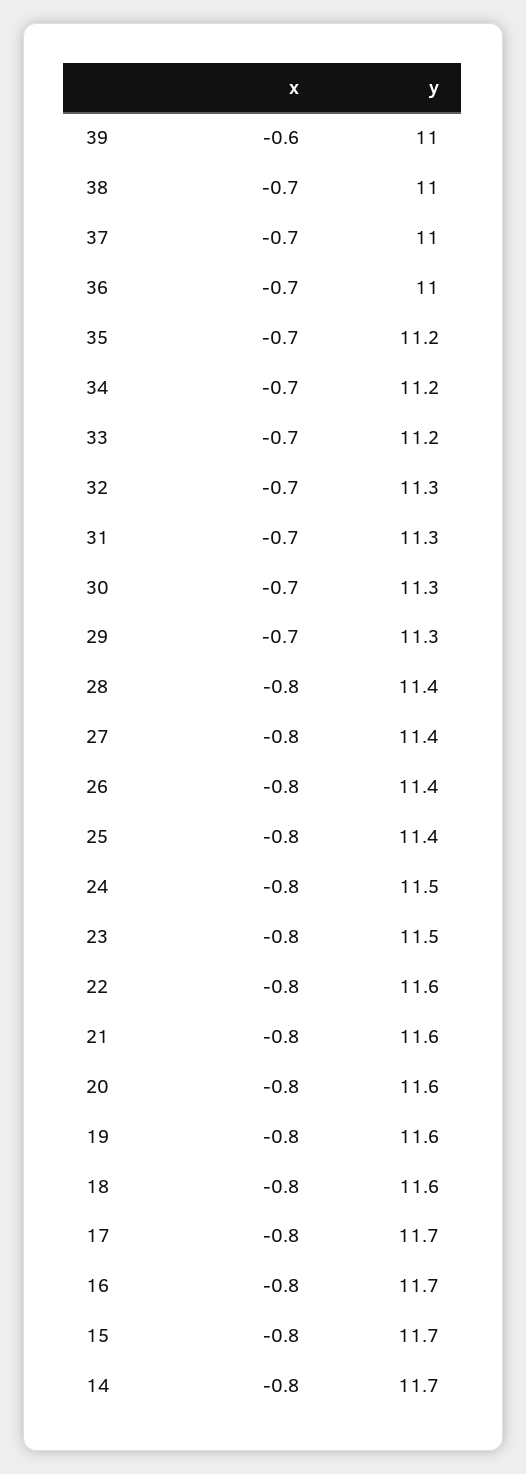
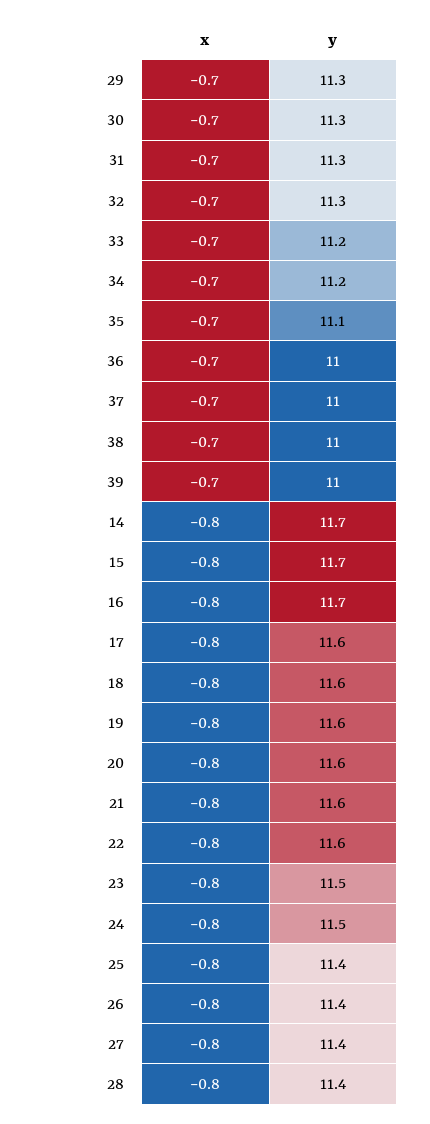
  {
    "x": {
-     "39": -0.6,
+     "39": -0.7,
      "38": -0.7,
      "37": -0.7,
      "36": -0.7,
      "35": -0.7,
      "34": -0.7,
      "33": -0.7,
      "32": -0.7,
      "31": -0.7,
      "30": -0.7,
      "29": -0.7,
      "28": -0.8,
      "27": -0.8,
      "26": -0.8,
      "25": -0.8,
      "24": -0.8,
      "23": -0.8,
      "22": -0.8,
      "21": -0.8,
      "20": -0.8,
      "19": -0.8,
      "18": -0.8,
      "17": -0.8,
      "16": -0.8,
      "15": -0.8,
      "14": -0.8
    },
    "y": {
      "39": 11,
      "38": 11,
      "37": 11,
      "36": 11,
-     "35": 11.2,
+     "35": 11.1,
      "34": 11.2,
      "33": 11.2,
      "32": 11.3,
      "31": 11.3,
      "30": 11.3,
      "29": 11.3,
      "28": 11.4,
      "27": 11.4,
      "26": 11.4,
      "25": 11.4,
      "24": 11.5,
      "23": 11.5,
      "22": 11.6,
      "21": 11.6,
      "20": 11.6,
      "19": 11.6,
      "18": 11.6,
-     "17": 11.7,
+     "17": 11.6,
      "16": 11.7,
      "15": 11.7,
      "14": 11.7
    }
  }

